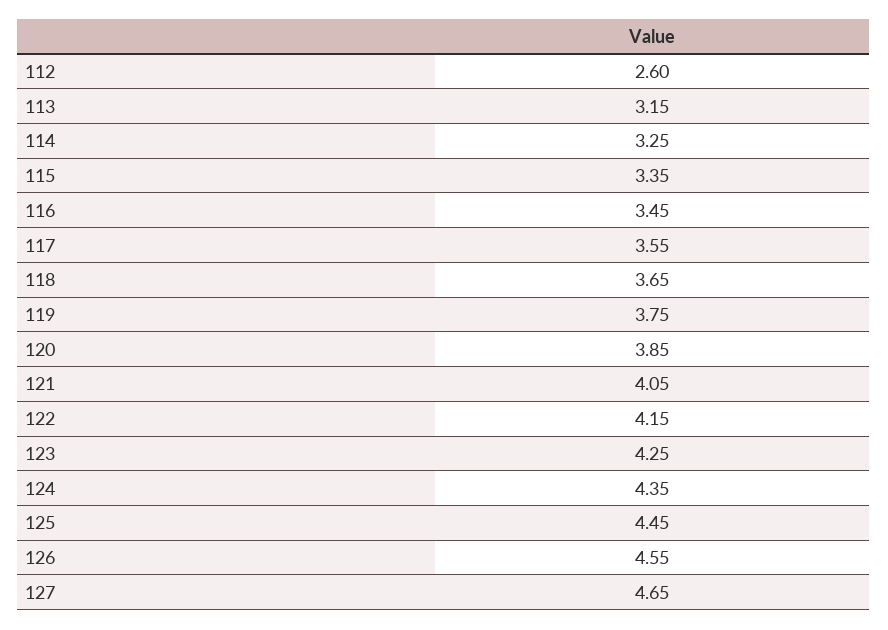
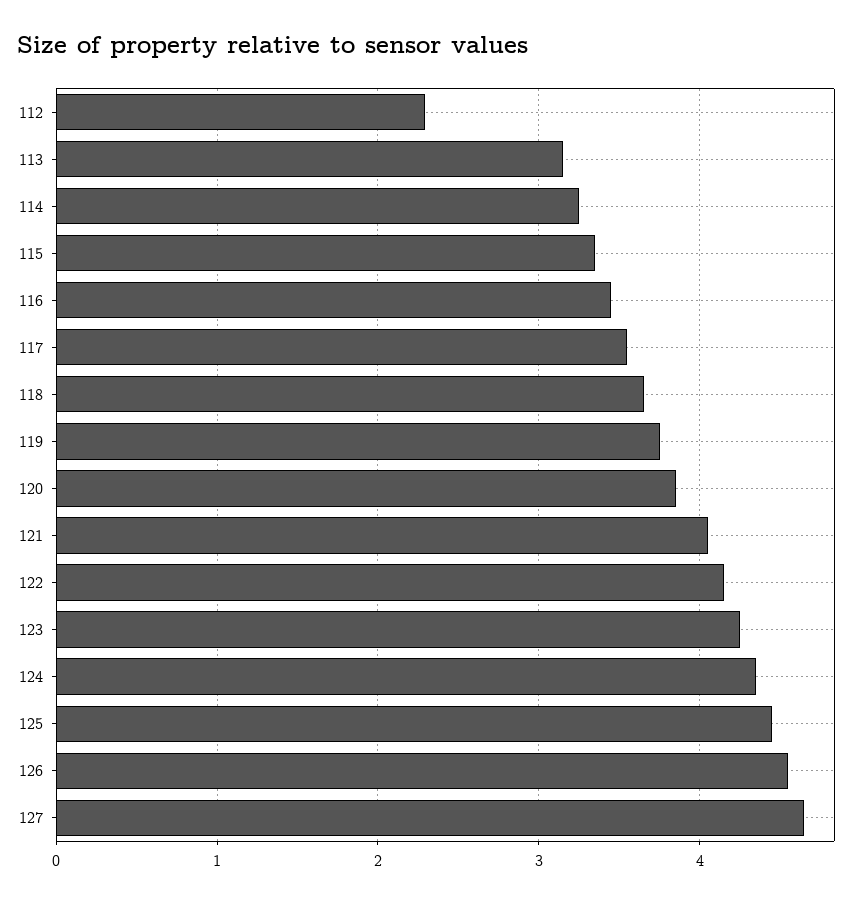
  {
-   "112": 2.6,
+   "112": 2.3,
    "113": 3.15,
    "114": 3.25,
    "115": 3.35,
    "116": 3.45,
    "117": 3.55,
    "118": 3.65,
    "119": 3.75,
    "120": 3.85,
    "121": 4.05,
    "122": 4.15,
    "123": 4.25,
    "124": 4.35,
    "125": 4.45,
    "126": 4.55,
    "127": 4.65
  }

